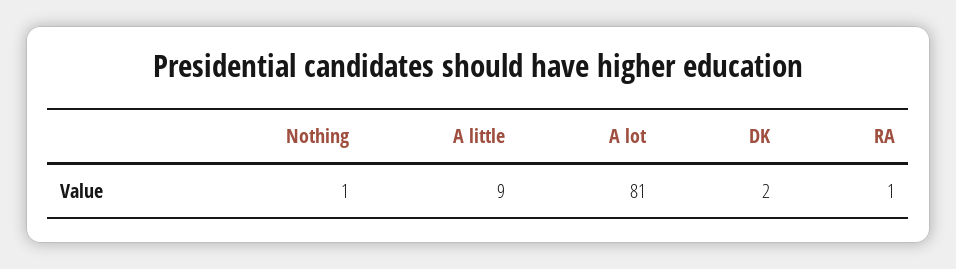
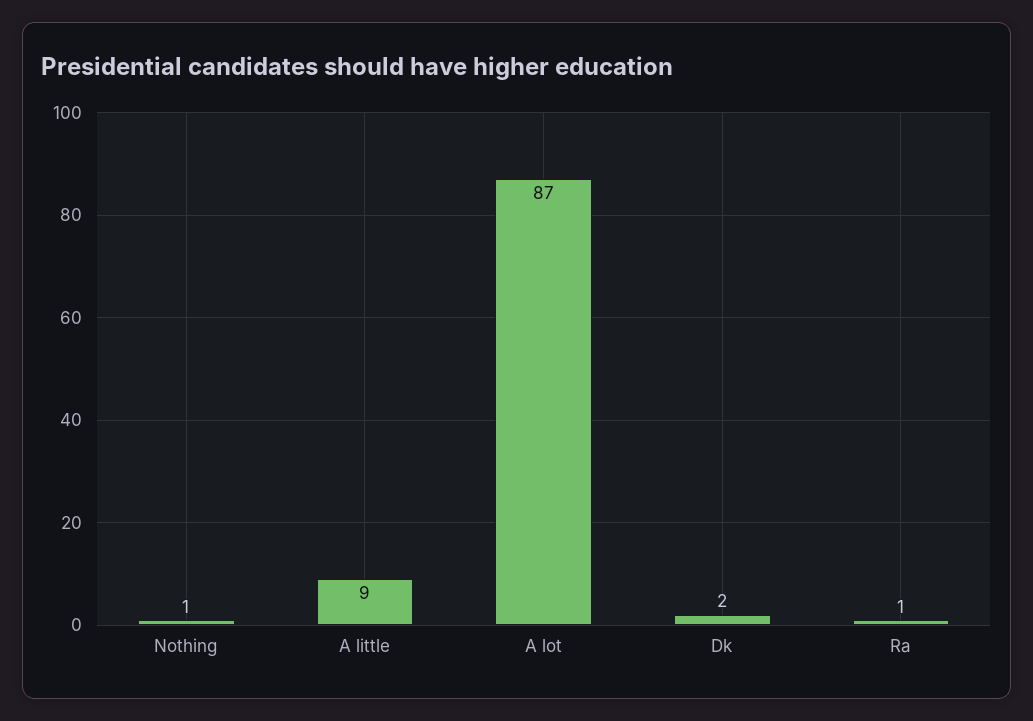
  {
    "Nothing": 1,
    "A little": 9,
-   "A lot": 81,
+   "A lot": 87,
    "DK": 2,
    "RA": 1
  }

